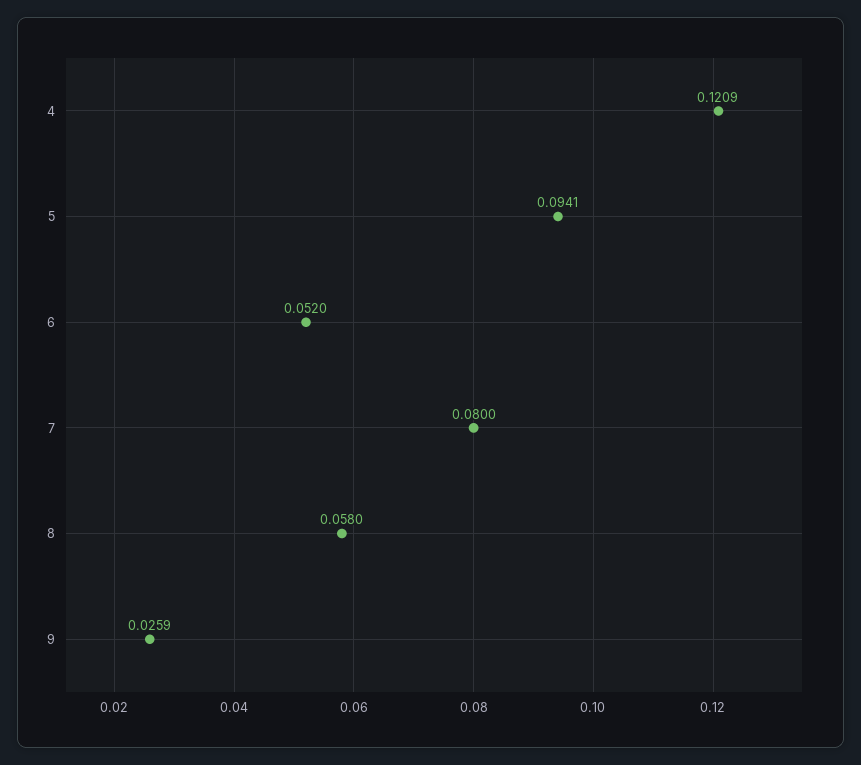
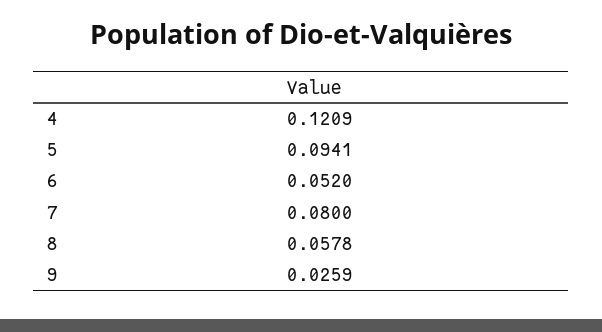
  {
    "4": 0.1209,
    "5": 0.0941,
    "6": 0.052,
    "7": 0.08,
-   "8": 0.058,
+   "8": 0.0578,
    "9": 0.0259
  }

